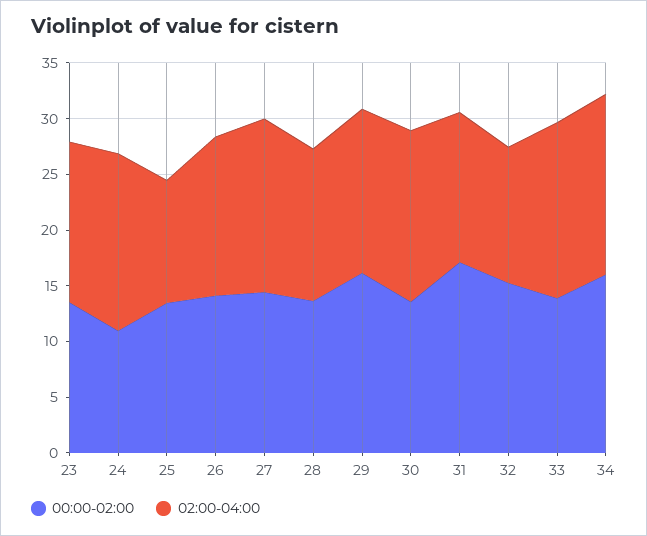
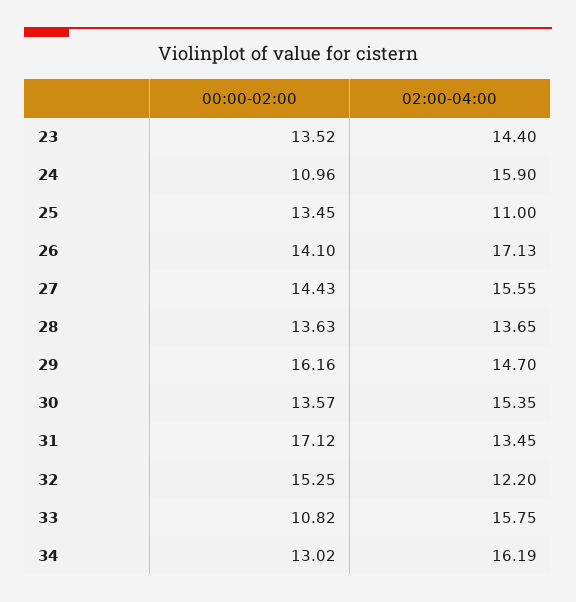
  {
    "00:00-02:00": {
      "23": 13.52,
      "24": 10.96,
      "25": 13.45,
      "26": 14.1,
      "27": 14.43,
      "28": 13.63,
      "29": 16.16,
      "30": 13.57,
      "31": 17.12,
      "32": 15.25,
-     "33": 14,
+     "33": 10.82,
-     "34": 16
+     "34": 13.02
    },
    "02:00-04:00": {
      "23": 14.4,
      "24": 15.9,
      "25": 11,
-     "26": 14,
+     "26": 17.13,
      "27": 15.55,
      "28": 13.65,
      "29": 14.7,
      "30": 15.35,
      "31": 13.45,
      "32": 12.2,
      "33": 15.75,
      "34": 16.19
    }
  }

